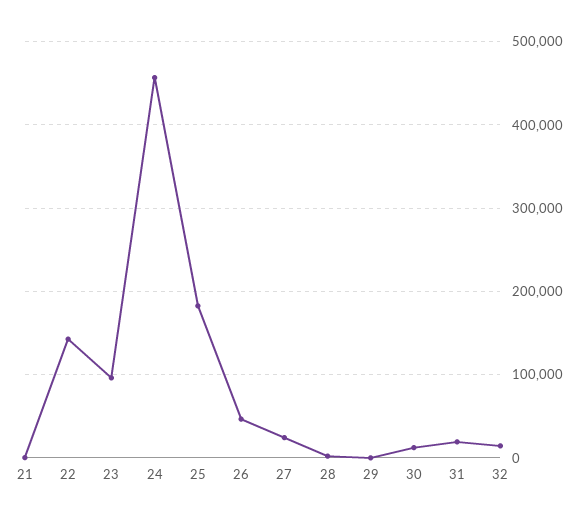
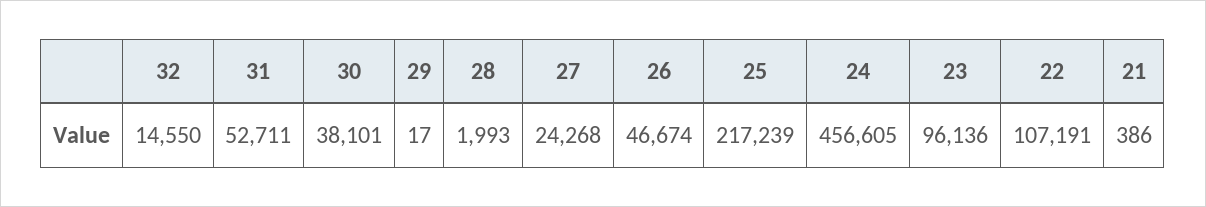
  {
    "21": 386,
-   "22": 140000,
+   "22": 107191,
    "23": 96136,
    "24": 456605,
-   "25": 180000,
+   "25": 217239,
    "26": 46674,
    "27": 24268,
    "28": 1993,
    "29": 17,
-   "30": 10000,
+   "30": 38101,
-   "31": 20000,
+   "31": 52711,
    "32": 14550
  }

